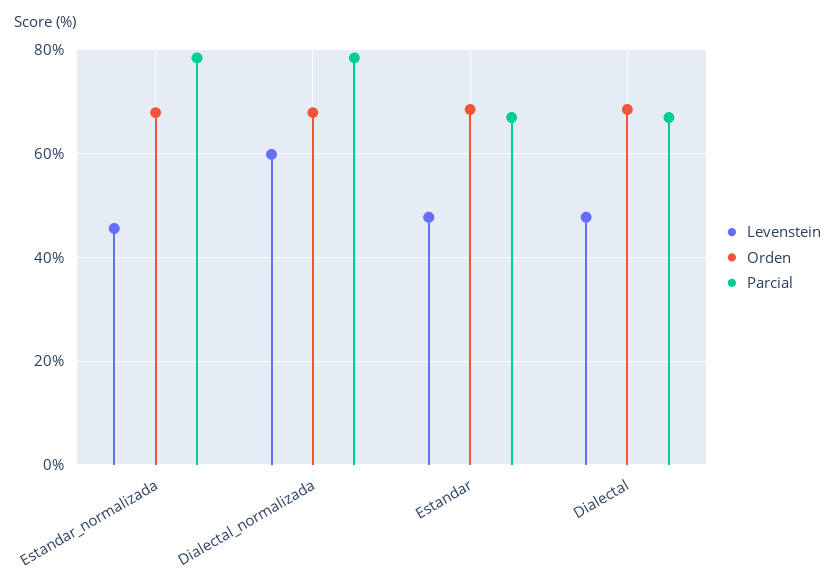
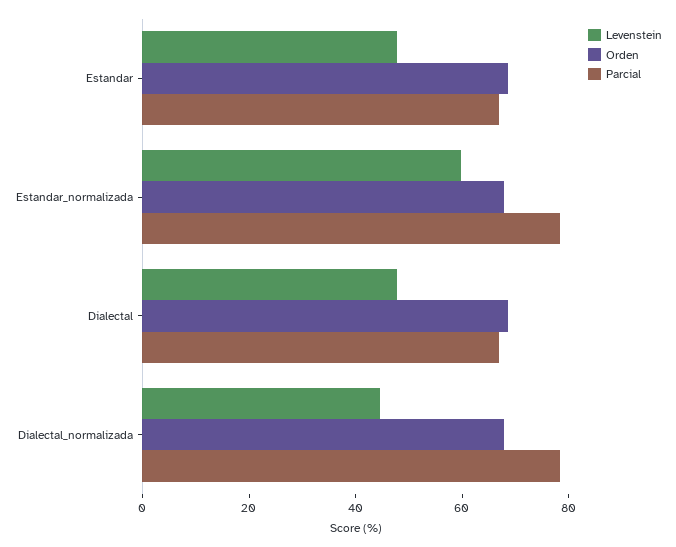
  {
    "Levenstein": {
-     "Estandar_normalizada": 46,
+     "Estandar_normalizada": 60,
-     "Dialectal_normalizada": 60,
+     "Dialectal_normalizada": 45,
      "Estandar": 48,
      "Dialectal": 48
    },
    "Orden": {
      "Estandar_normalizada": 68,
      "Dialectal_normalizada": 68,
      "Estandar": 68,
      "Dialectal": 68
    },
    "Parcial": {
      "Estandar_normalizada": 78,
      "Dialectal_normalizada": 78,
      "Estandar": 66,
      "Dialectal": 66
    }
  }

